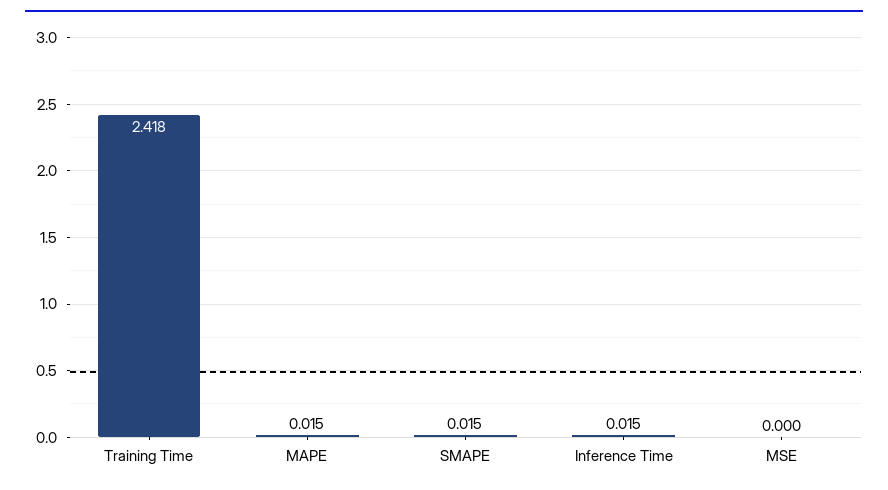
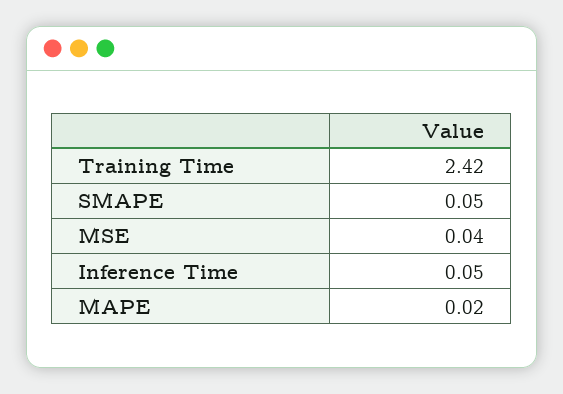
  {
    "Training Time": 2.418,
    "MAPE": 0.015,
-   "SMAPE": 0.015,
+   "SMAPE": 0.05,
-   "Inference Time": 0.015,
+   "Inference Time": 0.05,
-   "MSE": 0
+   "MSE": 0.04
  }

